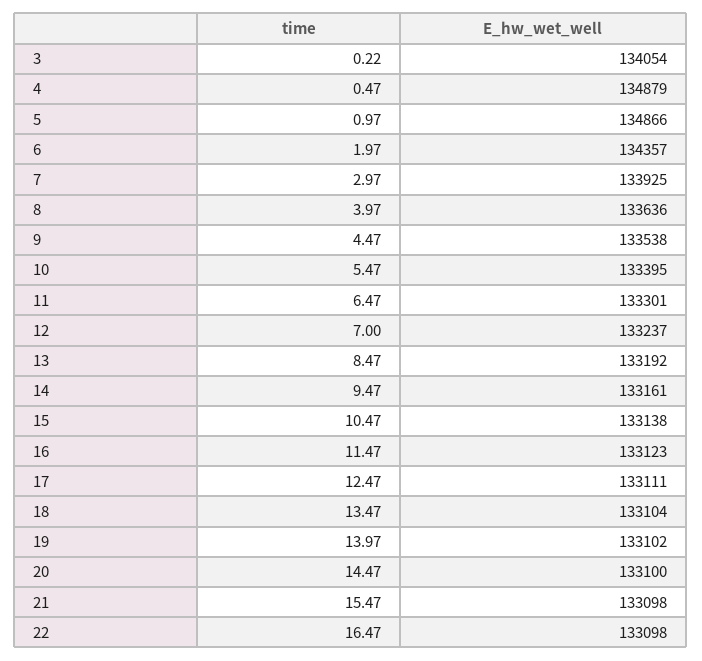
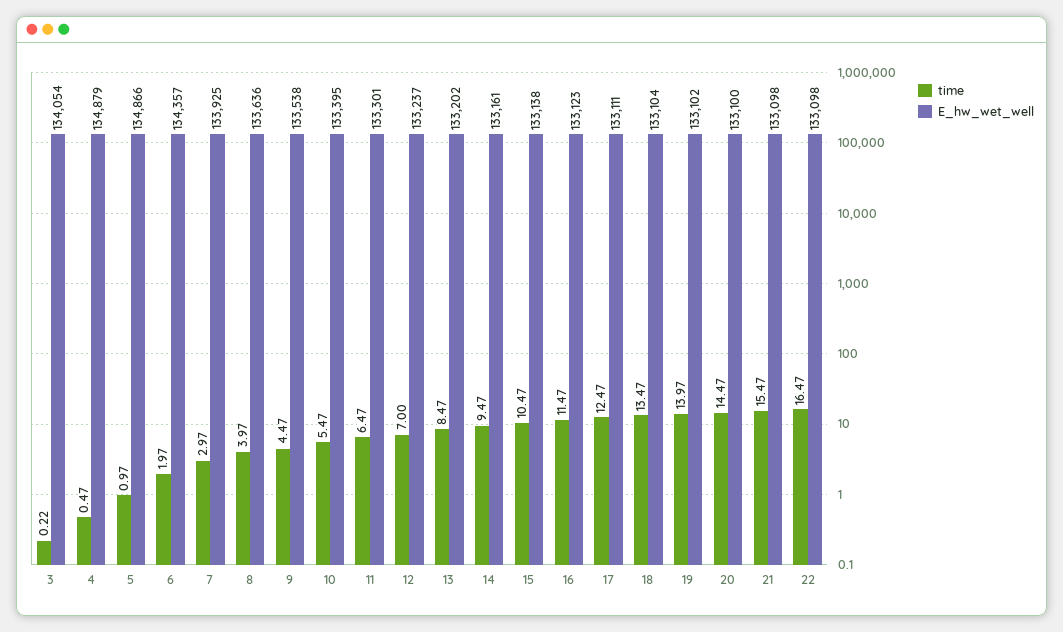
  {
    "time": {
      "3": 0.22,
      "4": 0.47,
      "5": 0.97,
      "6": 1.97,
      "7": 2.97,
      "8": 3.97,
      "9": 4.47,
      "10": 5.47,
      "11": 6.47,
      "12": 7,
      "13": 8.47,
      "14": 9.47,
      "15": 10.47,
      "16": 11.47,
      "17": 12.47,
      "18": 13.47,
      "19": 13.97,
      "20": 14.47,
      "21": 15.47,
      "22": 16.47
    },
    "E_hw_wet_well": {
      "3": 134054,
      "4": 134879,
      "5": 134866,
      "6": 134357,
      "7": 133925,
      "8": 133636,
      "9": 133538,
      "10": 133395,
      "11": 133301,
      "12": 133237,
-     "13": 133192,
+     "13": 133202,
      "14": 133161,
      "15": 133138,
      "16": 133123,
      "17": 133111,
      "18": 133104,
      "19": 133102,
      "20": 133100,
      "21": 133098,
      "22": 133098
    }
  }

